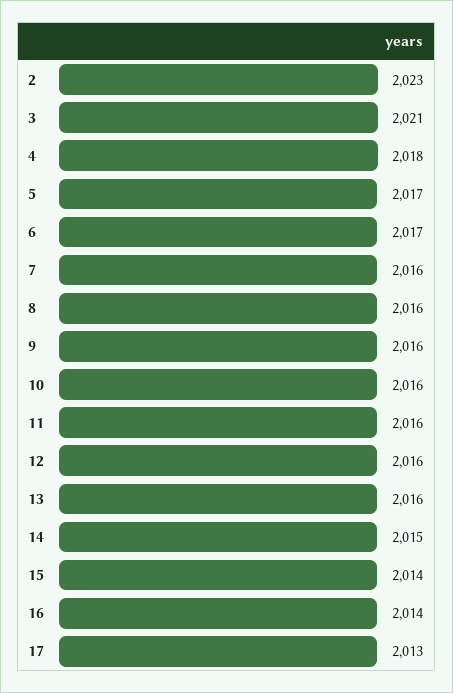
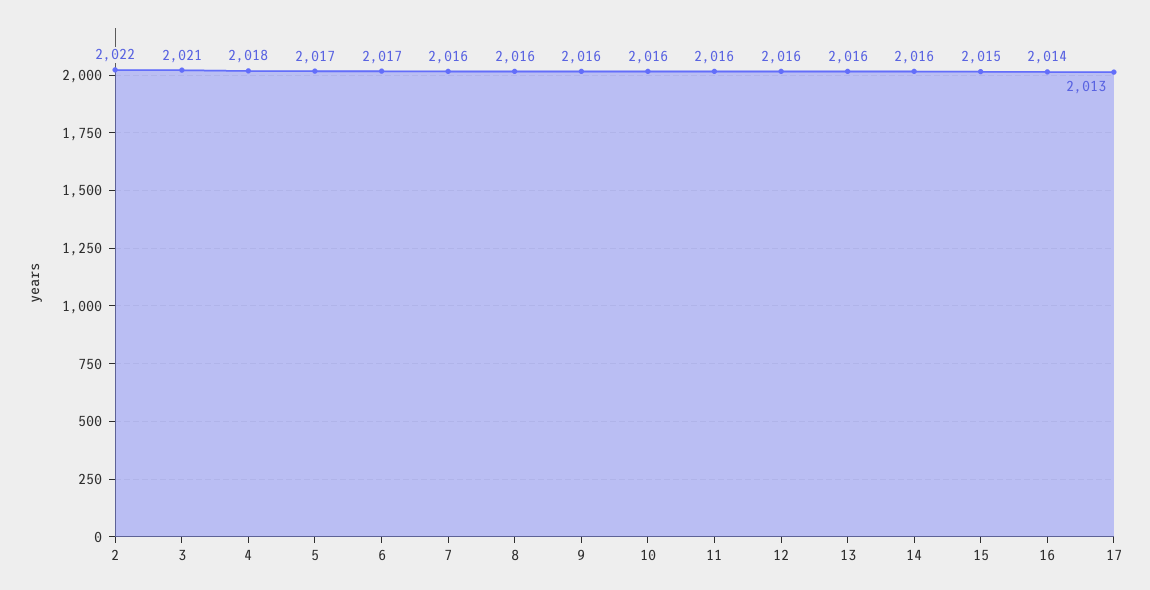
  {
-   "2": 2023,
+   "2": 2022,
    "3": 2021,
    "4": 2018,
    "5": 2017,
    "6": 2017,
    "7": 2016,
    "8": 2016,
    "9": 2016,
    "10": 2016,
    "11": 2016,
    "12": 2016,
    "13": 2016,
-   "14": 2015,
+   "14": 2016,
-   "15": 2014,
+   "15": 2015,
    "16": 2014,
    "17": 2013
  }

